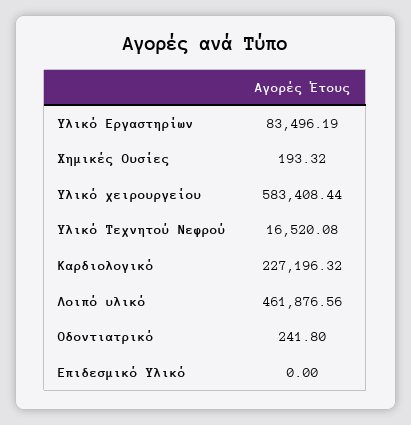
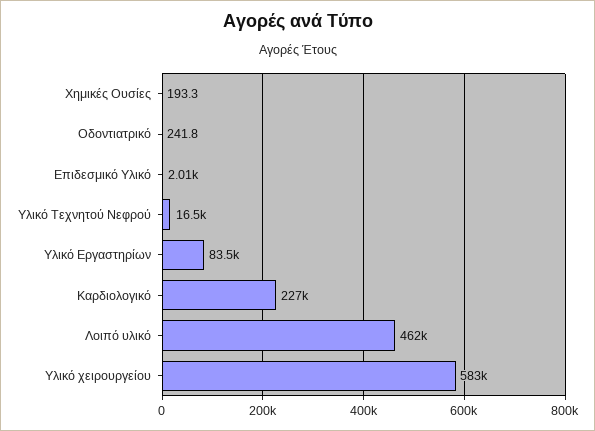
  {
    "Υλικό Εργαστηρίων": 83496.19,
    "Χημικές Ουσίες": 193.32,
    "Υλικό χειρουργείου": 583408.44,
    "Υλικό Τεχνητού Νεφρού": 16520.08,
    "Καρδιολογικό": 227196.32,
    "Λοιπό υλικό": 461876.56,
    "Οδοντιατρικό": 241.8,
-   "Επιδεσμικό Υλικό": 0
+   "Επιδεσμικό Υλικό": 2010
  }

